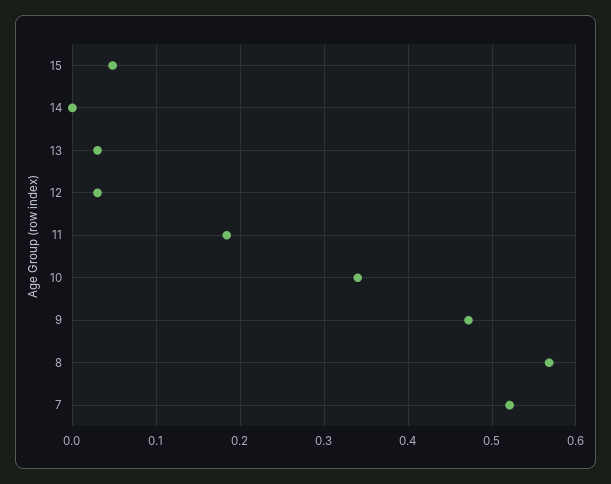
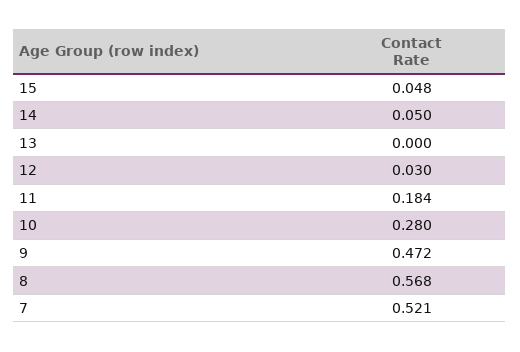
  {
    "15": 0.048,
-   "14": 0,
+   "14": 0.05,
-   "13": 0.03,
+   "13": 0,
    "12": 0.03,
    "11": 0.184,
-   "10": 0.34,
+   "10": 0.28,
    "9": 0.472,
    "8": 0.568,
    "7": 0.521
  }

